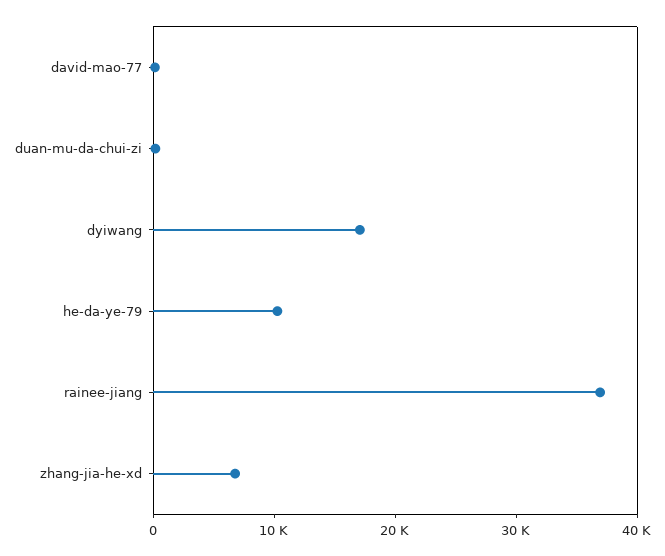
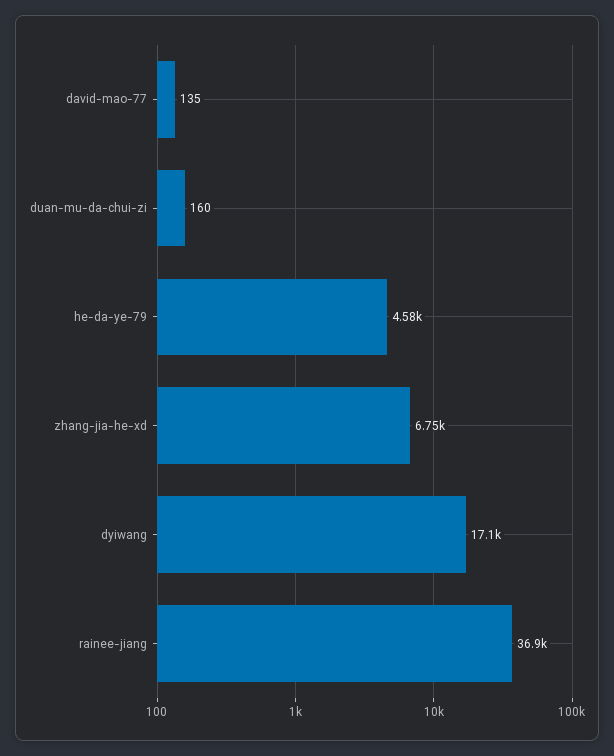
  {
    "david-mao-77": 135,
    "duan-mu-da-chui-zi": 160,
    "dyiwang": 17100,
-   "he-da-ye-79": 10000,
+   "he-da-ye-79": 4580,
    "rainee-jiang": 36900,
    "zhang-jia-he-xd": 6750
  }

